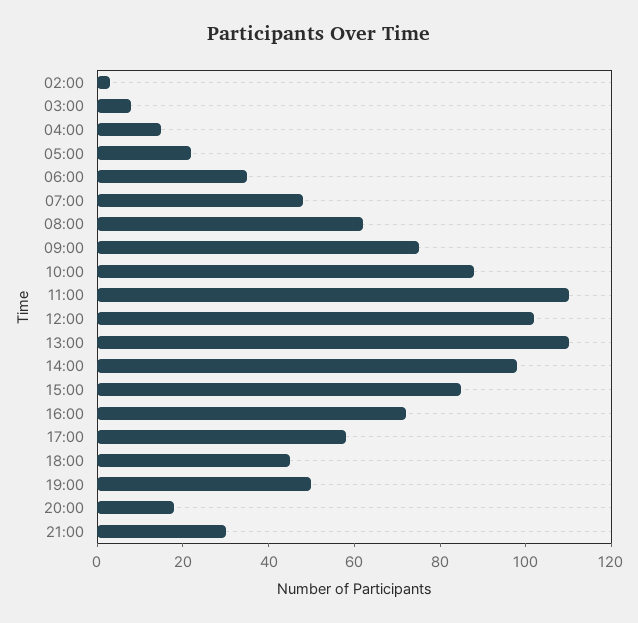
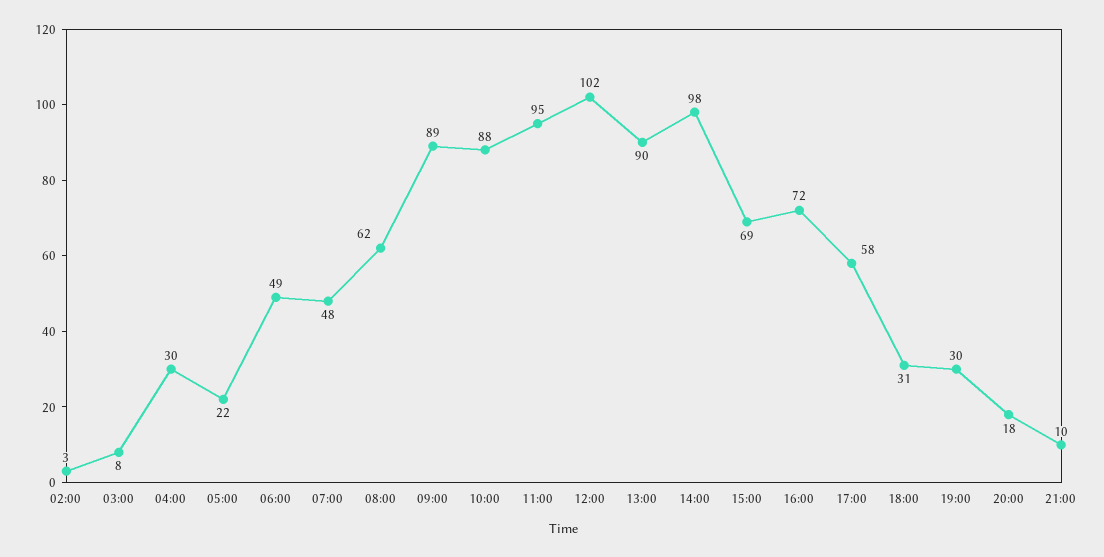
  {
    "02:00": 3,
    "03:00": 8,
-   "04:00": 15,
+   "04:00": 30,
    "05:00": 22,
-   "06:00": 35,
+   "06:00": 49,
    "07:00": 48,
    "08:00": 62,
-   "09:00": 75,
+   "09:00": 89,
    "10:00": 88,
-   "11:00": 110,
+   "11:00": 95,
    "12:00": 102,
-   "13:00": 110,
+   "13:00": 90,
    "14:00": 98,
-   "15:00": 85,
+   "15:00": 69,
    "16:00": 72,
    "17:00": 58,
-   "18:00": 45,
+   "18:00": 31,
-   "19:00": 50,
+   "19:00": 30,
    "20:00": 18,
-   "21:00": 30
+   "21:00": 10
  }

